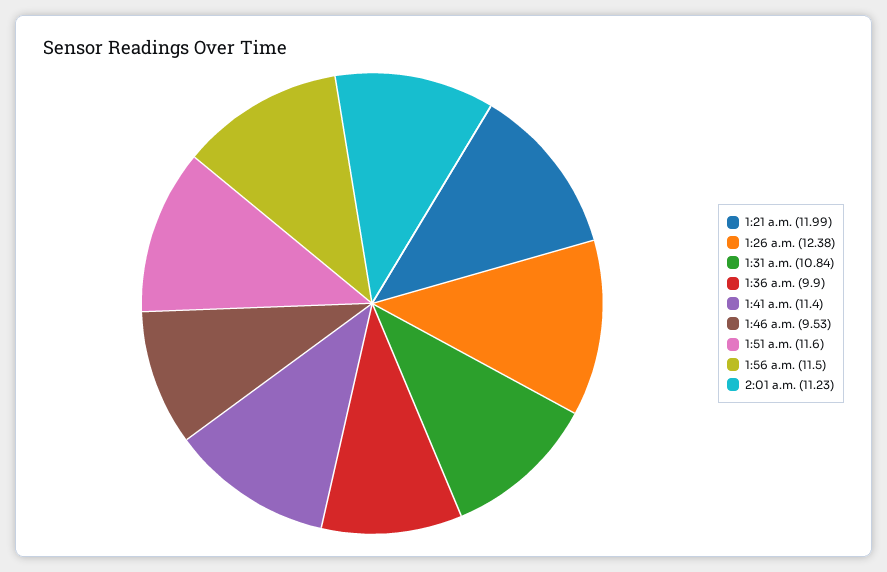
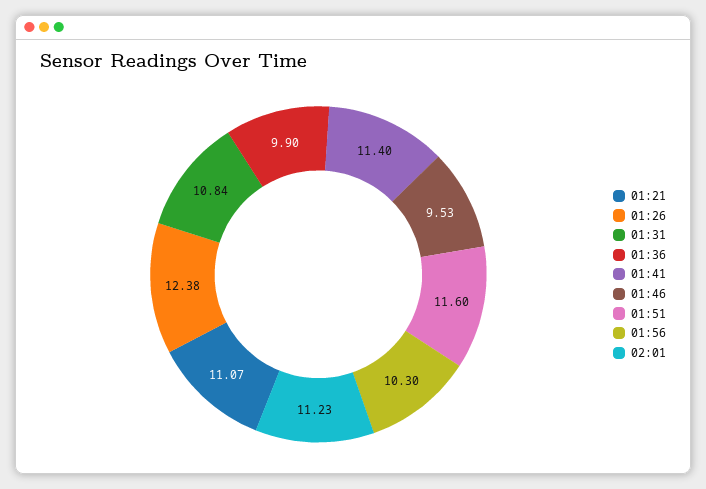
  {
-   "1:21 a.m.": 11.99,
+   "1:21 a.m.": 11.07,
    "1:26 a.m.": 12.38,
    "1:31 a.m.": 10.84,
    "1:36 a.m.": 9.9,
    "1:41 a.m.": 11.4,
    "1:46 a.m.": 9.53,
    "1:51 a.m.": 11.6,
-   "1:56 a.m.": 11.5,
+   "1:56 a.m.": 10.3,
    "2:01 a.m.": 11.23
  }

